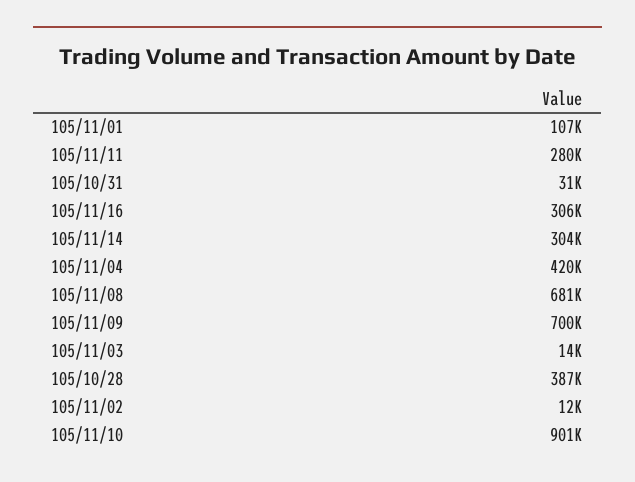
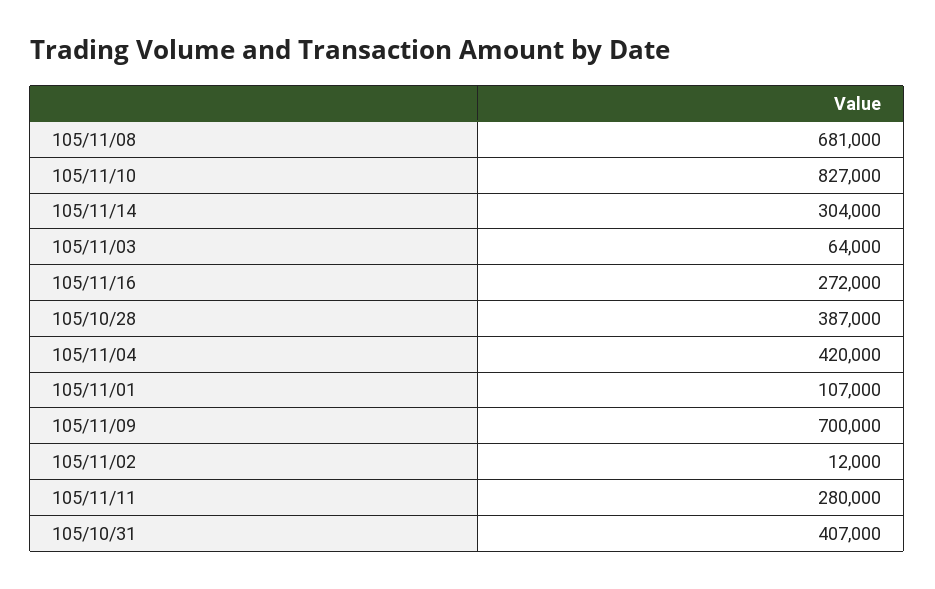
  {
    "105/11/01": 107000,
    "105/11/11": 280000,
-   "105/10/31": 31000,
+   "105/10/31": 407000,
-   "105/11/16": 306000,
+   "105/11/16": 272000,
    "105/11/14": 304000,
    "105/11/04": 420000,
    "105/11/08": 681000,
    "105/11/09": 700000,
-   "105/11/03": 14000,
+   "105/11/03": 64000,
    "105/10/28": 387000,
    "105/11/02": 12000,
-   "105/11/10": 901000
+   "105/11/10": 827000
  }

